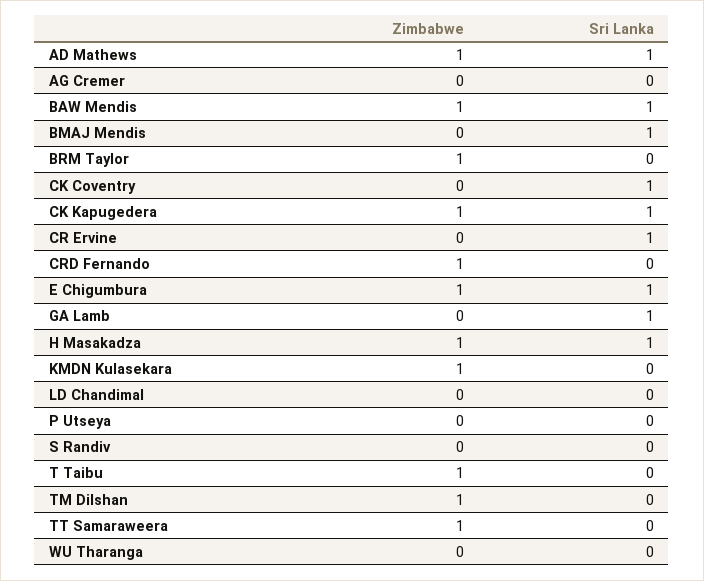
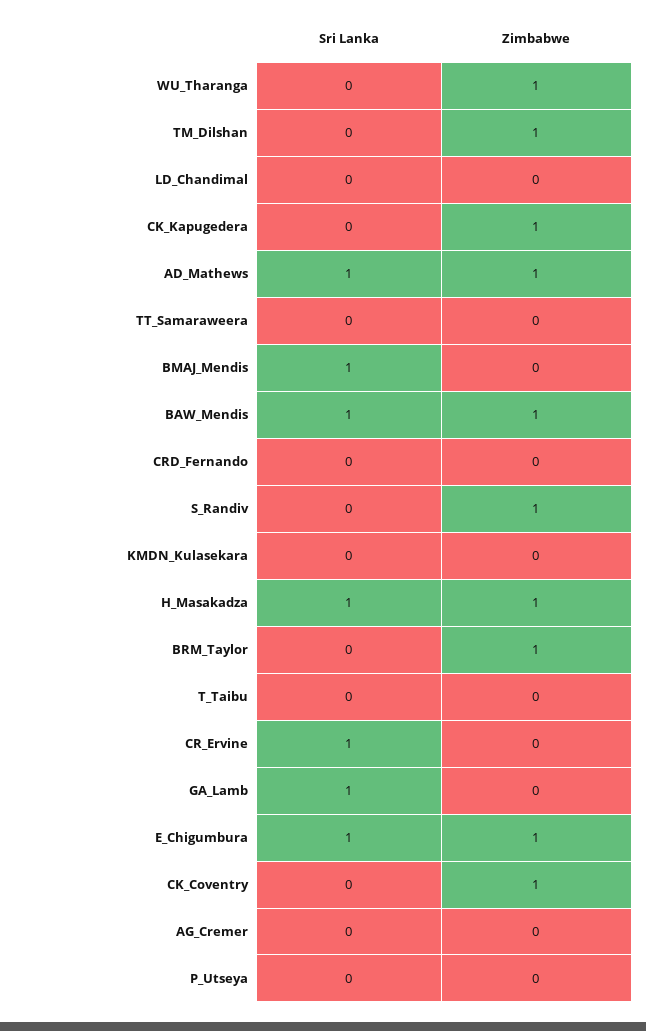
  {
    "Zimbabwe": {
      "AD Mathews": 1,
      "AG Cremer": 0,
      "BAW Mendis": 1,
      "BMAJ Mendis": 0,
      "BRM Taylor": 1,
-     "CK Coventry": 0,
+     "CK Coventry": 1,
      "CK Kapugedera": 1,
      "CR Ervine": 0,
-     "CRD Fernando": 1,
+     "CRD Fernando": 0,
      "E Chigumbura": 1,
      "GA Lamb": 0,
      "H Masakadza": 1,
-     "KMDN Kulasekara": 1,
+     "KMDN Kulasekara": 0,
      "LD Chandimal": 0,
      "P Utseya": 0,
-     "S Randiv": 0,
+     "S Randiv": 1,
-     "T Taibu": 1,
+     "T Taibu": 0,
      "TM Dilshan": 1,
-     "TT Samaraweera": 1,
+     "TT Samaraweera": 0,
-     "WU Tharanga": 0
+     "WU Tharanga": 1
    },
    "Sri Lanka": {
      "AD Mathews": 1,
      "AG Cremer": 0,
      "BAW Mendis": 1,
      "BMAJ Mendis": 1,
      "BRM Taylor": 0,
-     "CK Coventry": 1,
+     "CK Coventry": 0,
-     "CK Kapugedera": 1,
+     "CK Kapugedera": 0,
      "CR Ervine": 1,
      "CRD Fernando": 0,
      "E Chigumbura": 1,
      "GA Lamb": 1,
      "H Masakadza": 1,
      "KMDN Kulasekara": 0,
      "LD Chandimal": 0,
      "P Utseya": 0,
      "S Randiv": 0,
      "T Taibu": 0,
      "TM Dilshan": 0,
      "TT Samaraweera": 0,
      "WU Tharanga": 0
    }
  }

